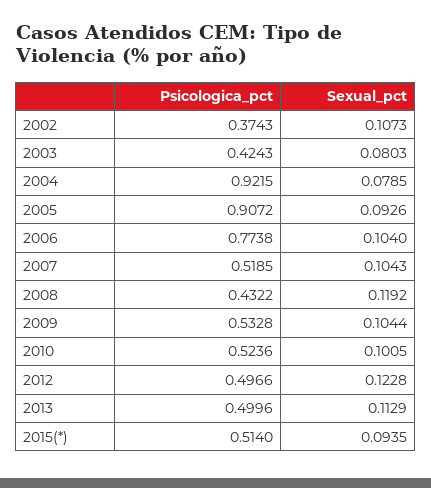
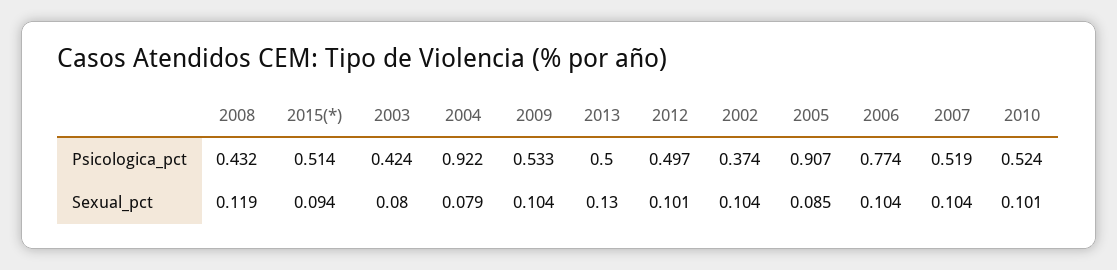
  {
    "Psicologica_pct": {
      "2002": 0.3743,
      "2003": 0.4243,
      "2004": 0.9215,
      "2005": 0.9072,
      "2006": 0.7738,
      "2007": 0.5185,
      "2008": 0.4322,
      "2009": 0.5328,
      "2010": 0.5236,
      "2012": 0.4966,
      "2013": 0.4996,
      "2015(*)": 0.514
    },
    "Sexual_pct": {
-     "2002": 0.1073,
+     "2002": 0.104,
      "2003": 0.0803,
      "2004": 0.0785,
-     "2005": 0.0926,
+     "2005": 0.085,
      "2006": 0.104,
      "2007": 0.1043,
      "2008": 0.1192,
      "2009": 0.1044,
      "2010": 0.1005,
-     "2012": 0.1228,
+     "2012": 0.101,
-     "2013": 0.1129,
+     "2013": 0.13,
      "2015(*)": 0.0935
    }
  }

